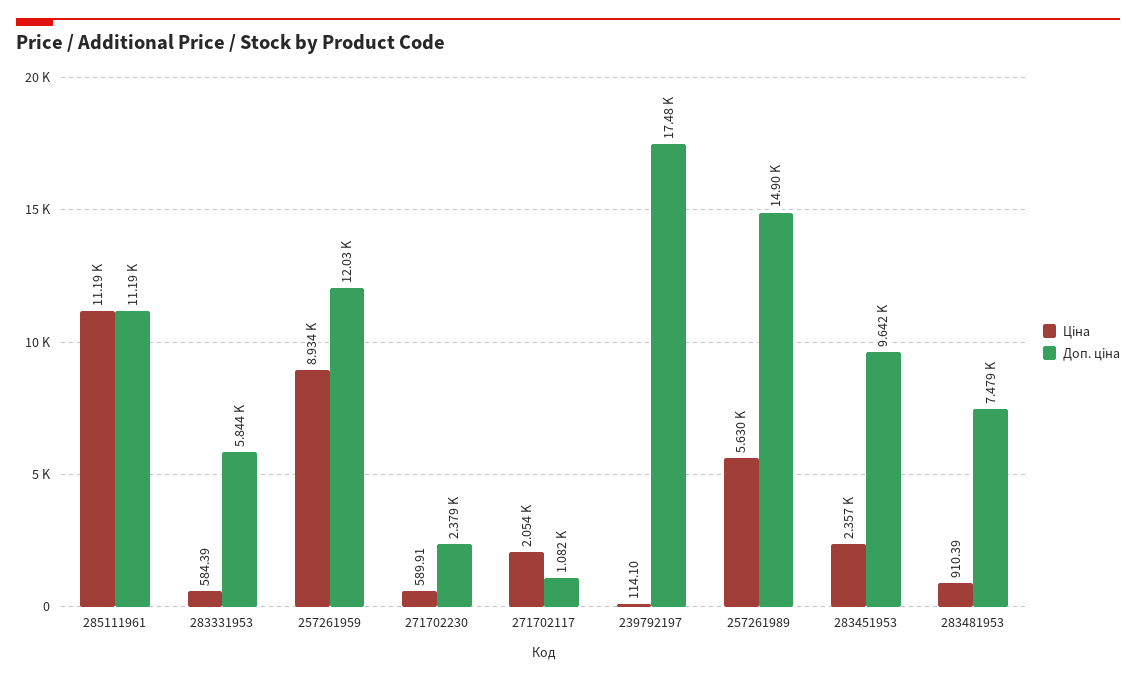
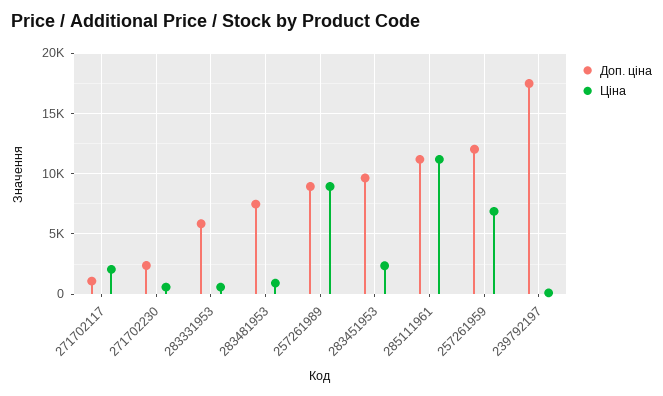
  {
    "Ціна": {
      "285111961": 11190,
      "283331953": 584.39,
-     "257261959": 8934,
+     "257261959": 7000,
      "271702230": 589.91,
      "271702117": 2054,
      "239792197": 114.1,
-     "257261989": 5630,
+     "257261989": 9000,
      "283451953": 2357,
      "283481953": 910.39
    },
    "Доп. ціна": {
      "285111961": 11190,
      "283331953": 5844,
      "257261959": 12030,
      "271702230": 2379,
      "271702117": 1082,
      "239792197": 17480,
-     "257261989": 14900,
+     "257261989": 9000,
      "283451953": 9642,
      "283481953": 7479
    }
  }

